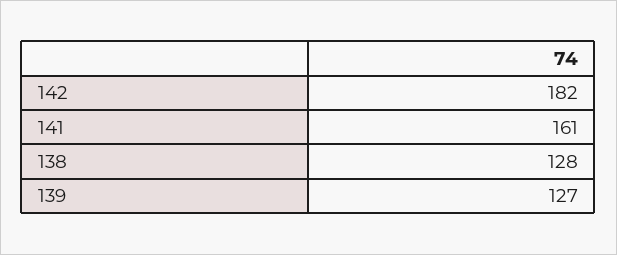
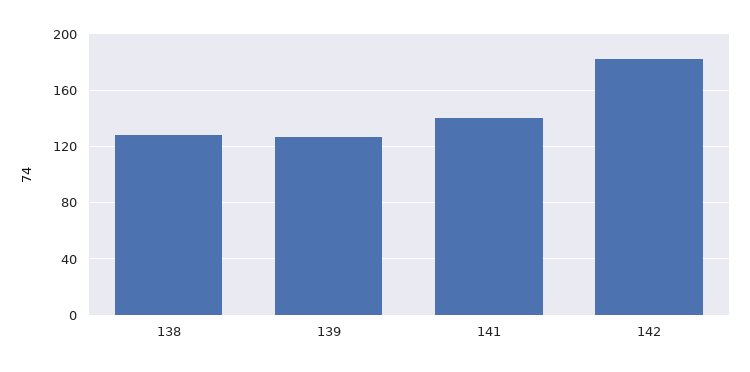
  {
    "142": 182,
-   "141": 161,
+   "141": 140,
    "138": 128,
    "139": 127
  }

